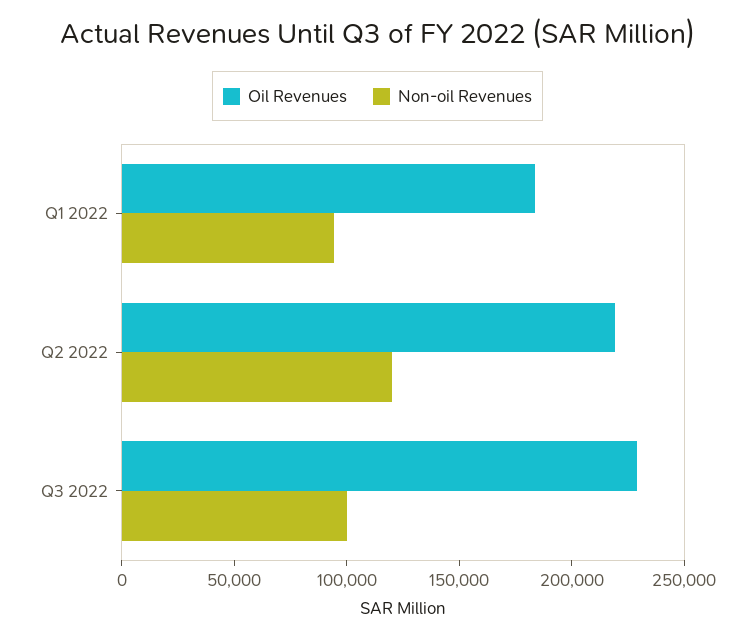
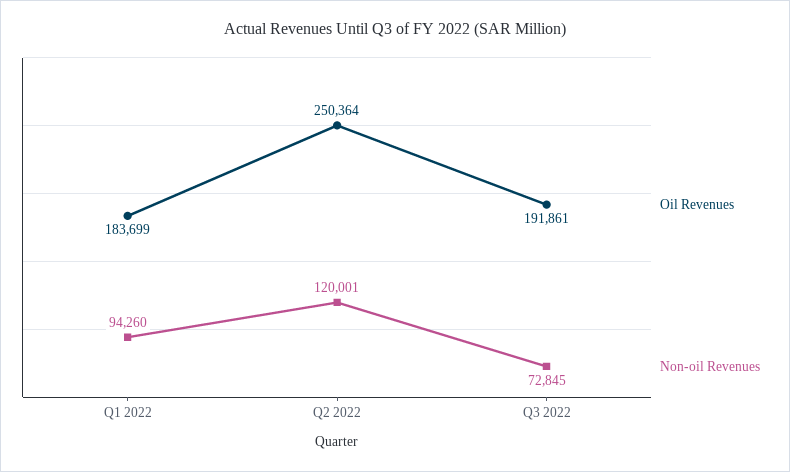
  {
    "Oil Revenues": {
      "Q1 2022": 183699,
-     "Q2 2022": 220000,
+     "Q2 2022": 250364,
-     "Q3 2022": 230000
+     "Q3 2022": 191861
    },
    "Non-oil Revenues": {
      "Q1 2022": 94260,
      "Q2 2022": 120001,
-     "Q3 2022": 100000
+     "Q3 2022": 72845
    }
  }

